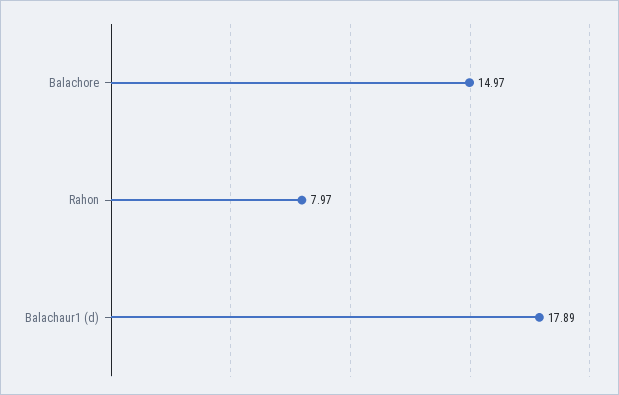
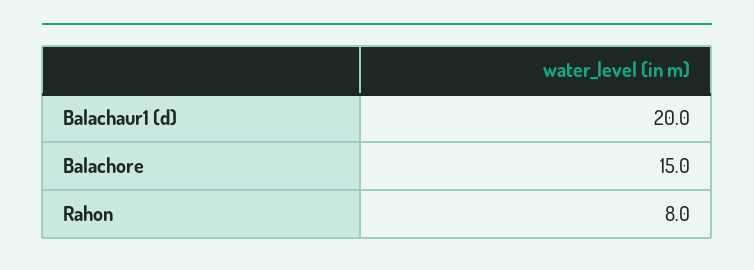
  {
    "Balachore": 14.97,
    "Rahon": 7.97,
-   "Balachaur1 (d)": 17.89
+   "Balachaur1 (d)": 20
  }

